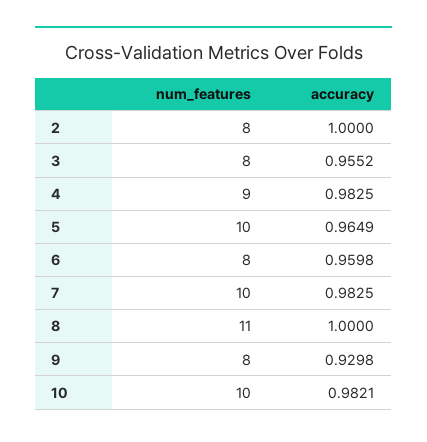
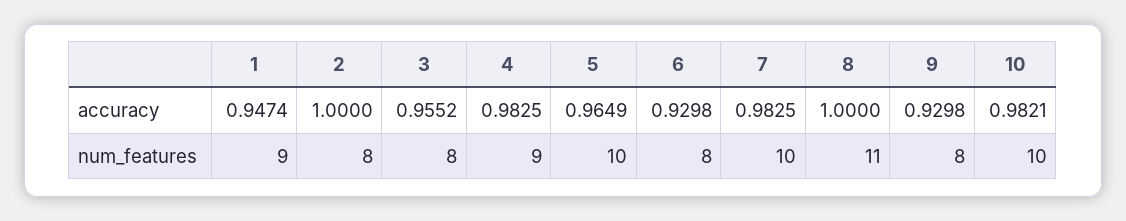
  {
    "num_features": {
      "2": 8,
      "3": 8,
      "4": 9,
      "5": 10,
      "6": 8,
      "7": 10,
      "8": 11,
      "9": 8,
-     "10": 10
+     "10": 10,
+     "1": 9
    },
    "accuracy": {
      "2": 1,
      "3": 0.9552,
      "4": 0.9825,
      "5": 0.9649,
-     "6": 0.9598,
+     "6": 0.9298,
      "7": 0.9825,
      "8": 1,
      "9": 0.9298,
-     "10": 0.9821
+     "10": 0.9821,
+     "1": 0.9474
    }
  }

